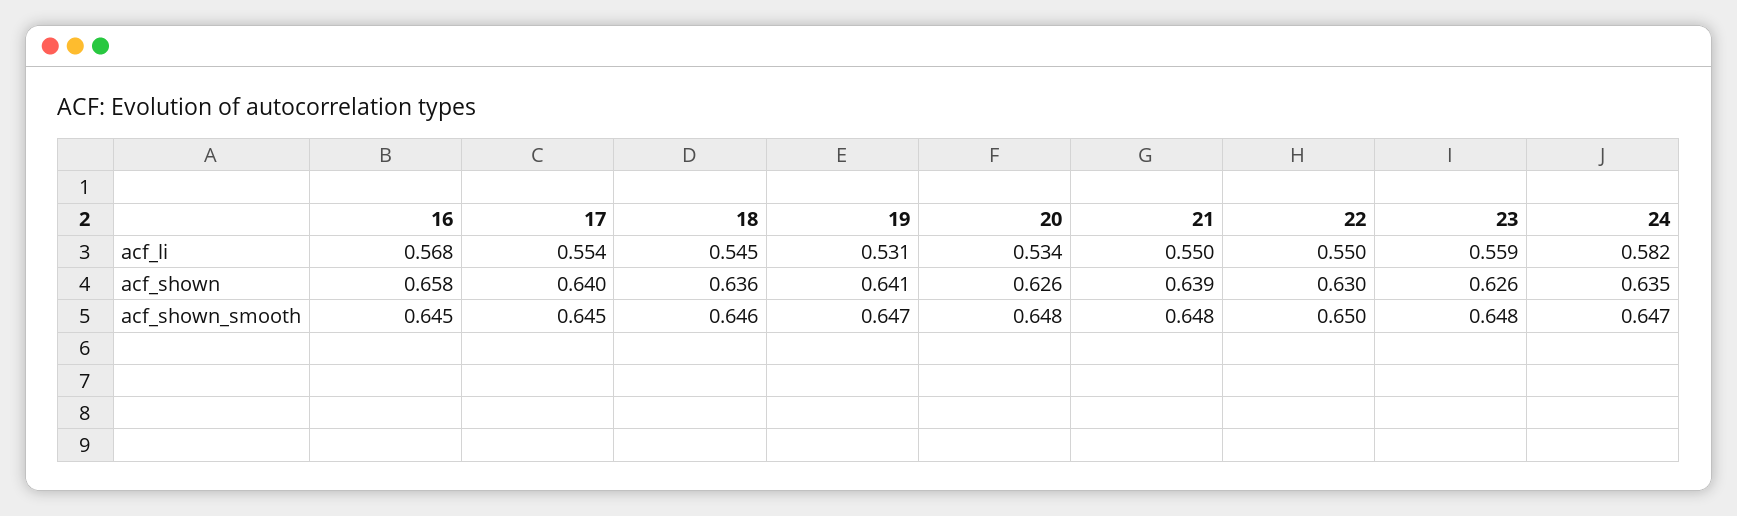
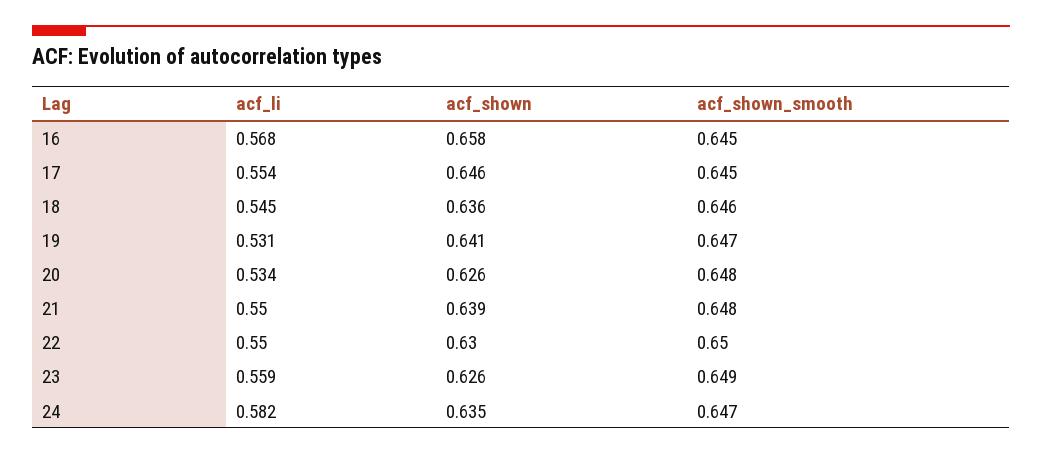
  {
    "16": {
      "acf_li": 0.568,
      "acf_shown": 0.658,
      "acf_shown_smooth": 0.645
    },
    "17": {
      "acf_li": 0.554,
-     "acf_shown": 0.64,
+     "acf_shown": 0.646,
      "acf_shown_smooth": 0.645
    },
    "18": {
      "acf_li": 0.545,
      "acf_shown": 0.636,
      "acf_shown_smooth": 0.646
    },
    "19": {
      "acf_li": 0.531,
      "acf_shown": 0.641,
      "acf_shown_smooth": 0.647
    },
    "20": {
      "acf_li": 0.534,
      "acf_shown": 0.626,
      "acf_shown_smooth": 0.648
    },
    "21": {
      "acf_li": 0.55,
      "acf_shown": 0.639,
      "acf_shown_smooth": 0.648
    },
    "22": {
      "acf_li": 0.55,
      "acf_shown": 0.63,
      "acf_shown_smooth": 0.65
    },
    "23": {
      "acf_li": 0.559,
      "acf_shown": 0.626,
-     "acf_shown_smooth": 0.648
+     "acf_shown_smooth": 0.649
    },
    "24": {
      "acf_li": 0.582,
      "acf_shown": 0.635,
      "acf_shown_smooth": 0.647
    }
  }

